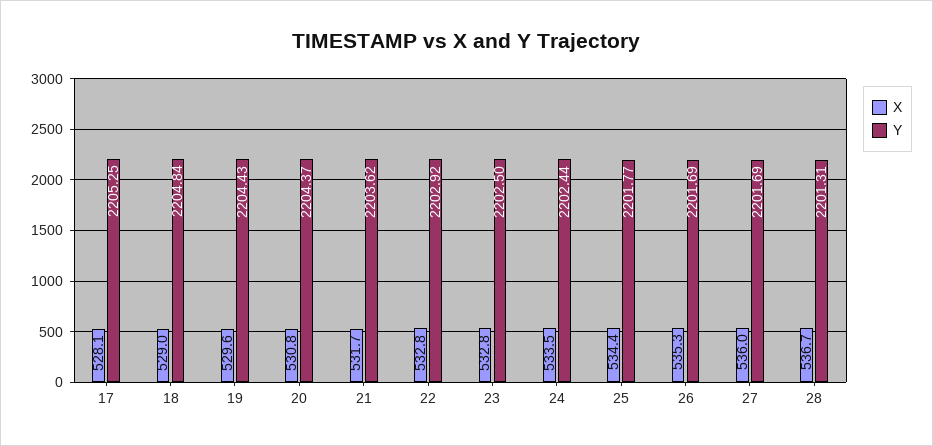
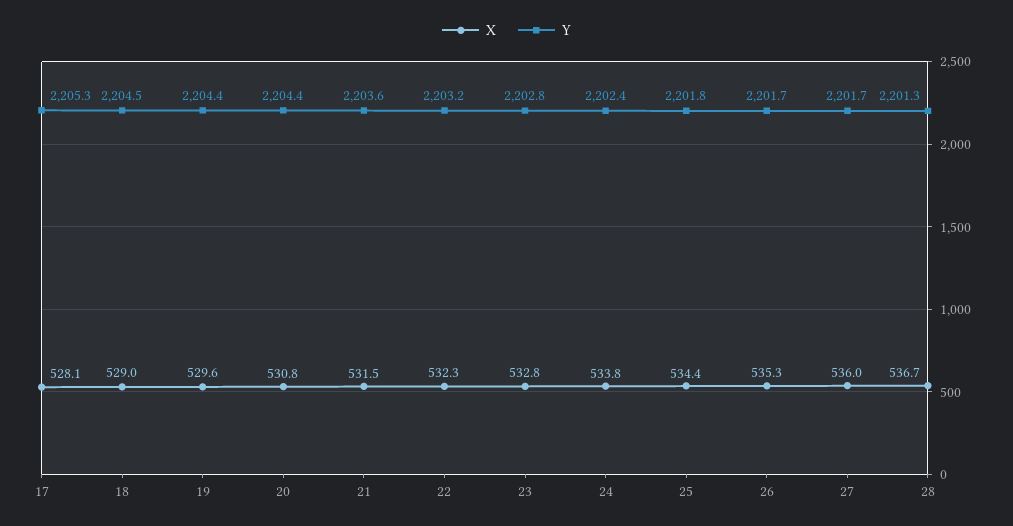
  {
    "X": {
      "17": 528.1,
      "18": 529,
      "19": 529.6,
      "20": 530.8,
-     "21": 531.7,
+     "21": 531.5,
-     "22": 532.8,
+     "22": 532.3,
      "23": 532.8,
-     "24": 533.5,
+     "24": 533.8,
      "25": 534.4,
      "26": 535.3,
      "27": 536,
      "28": 536.7
    },
    "Y": {
      "17": 2205.25,
-     "18": 2204.84,
+     "18": 2204.5,
      "19": 2204.43,
      "20": 2204.37,
      "21": 2203.62,
-     "22": 2202.92,
+     "22": 2203.2,
-     "23": 2202.5,
+     "23": 2202.8,
      "24": 2202.44,
      "25": 2201.77,
      "26": 2201.69,
      "27": 2201.69,
      "28": 2201.31
    }
  }

